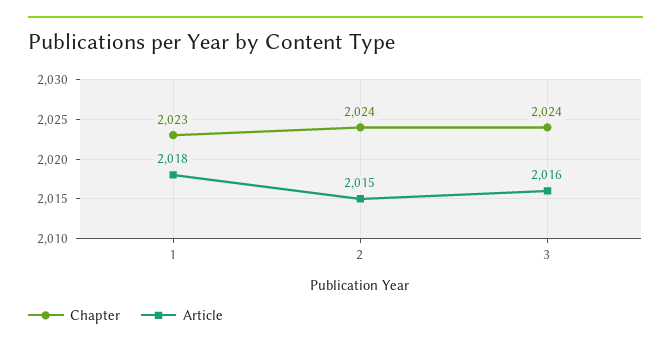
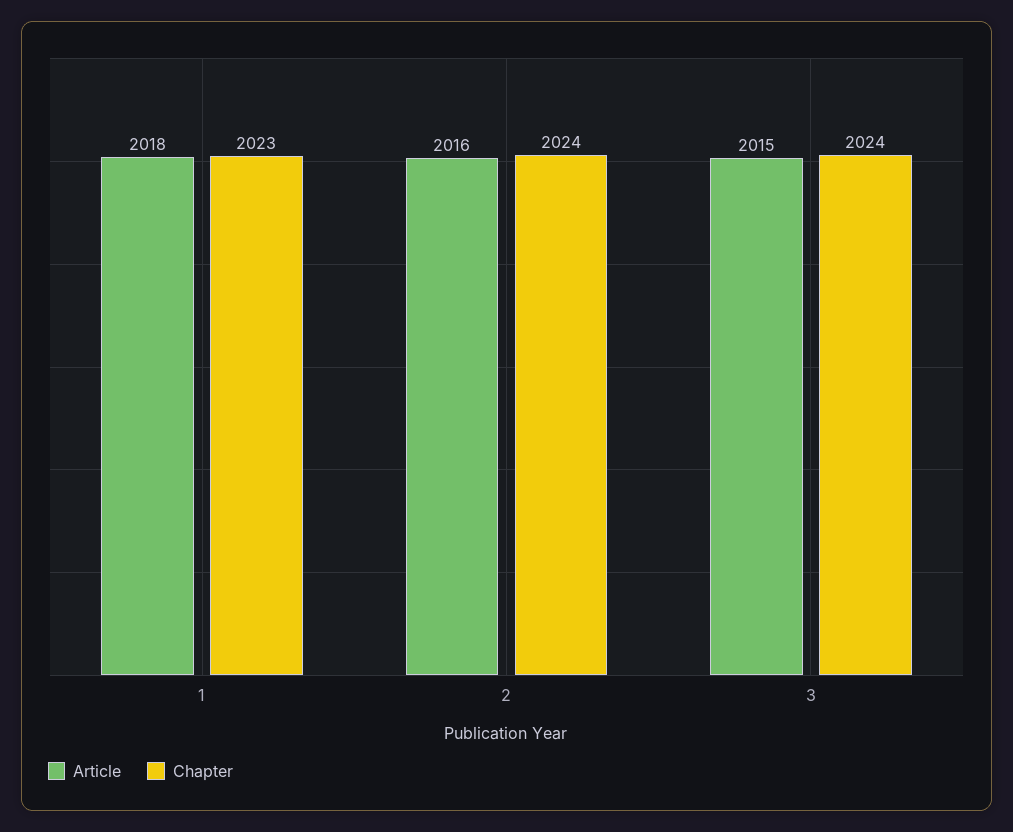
  {
    "Chapter": {
      "1": 2023,
      "2": 2024,
      "3": 2024
    },
    "Article": {
      "1": 2018,
-     "2": 2015,
+     "2": 2016,
-     "3": 2016
+     "3": 2015
    }
  }

